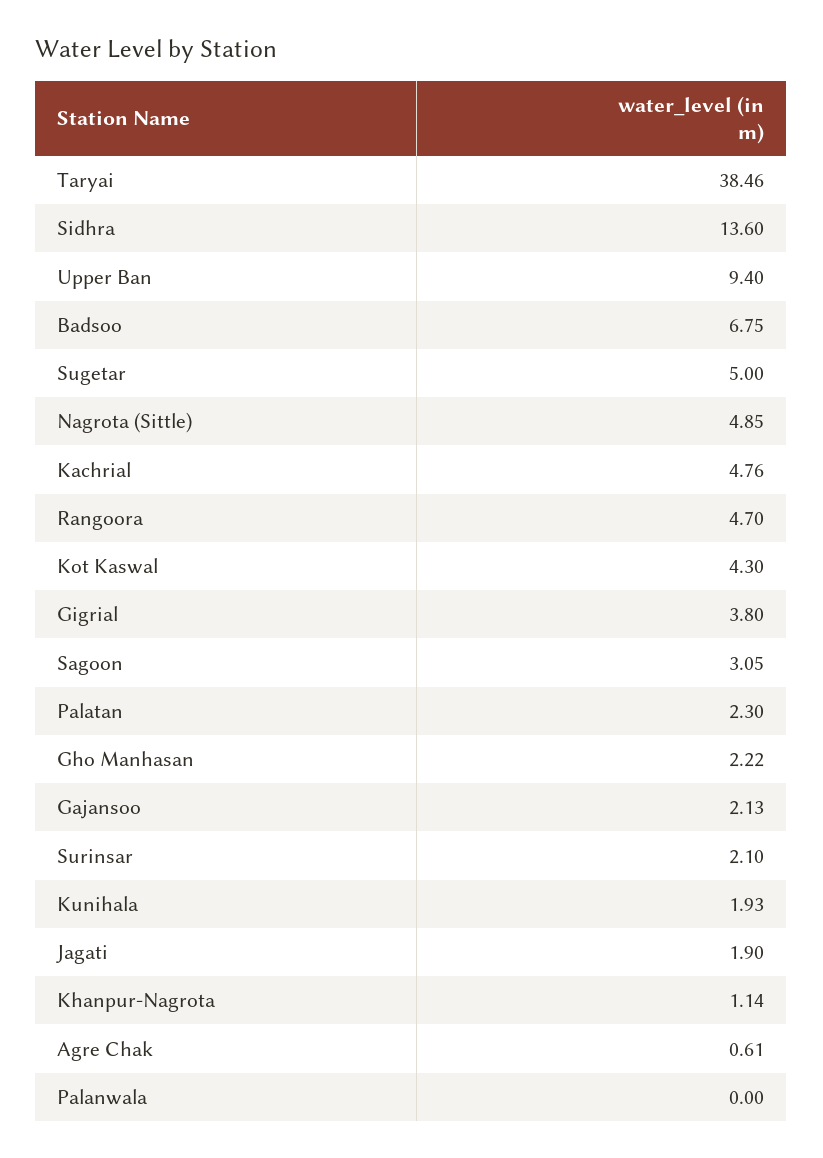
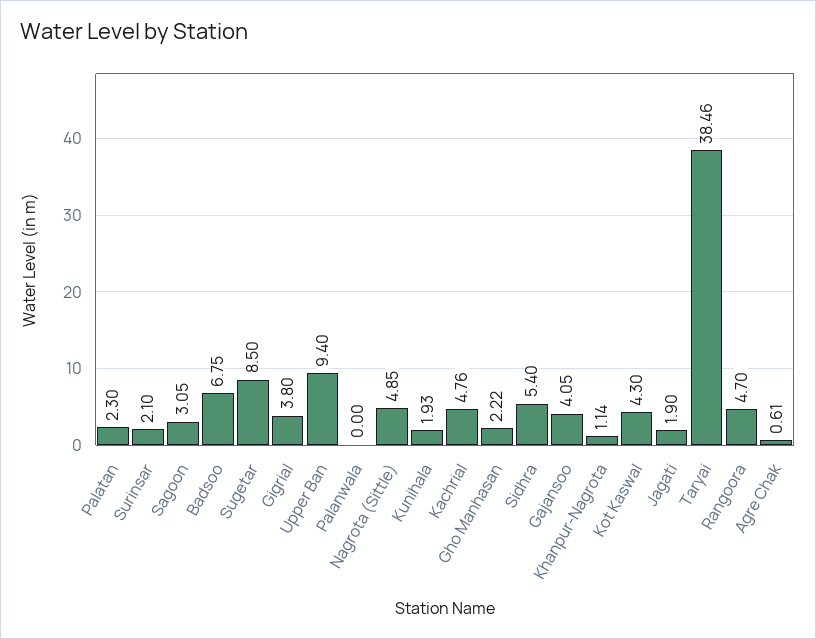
  {
    "Taryai": 38.46,
-   "Sidhra": 13.6,
+   "Sidhra": 5.4,
    "Upper Ban": 9.4,
    "Badsoo": 6.75,
-   "Sugetar": 5,
+   "Sugetar": 8.5,
    "Nagrota (Sittle)": 4.85,
    "Kachrial": 4.76,
    "Rangoora": 4.7,
    "Kot Kaswal": 4.3,
    "Gigrial": 3.8,
    "Sagoon": 3.05,
    "Palatan": 2.3,
    "Gho Manhasan": 2.22,
-   "Gajansoo": 2.13,
+   "Gajansoo": 4.05,
    "Surinsar": 2.1,
    "Kunihala": 1.93,
    "Jagati": 1.9,
    "Khanpur-Nagrota": 1.14,
    "Agre Chak": 0.61,
    "Palanwala": 0
  }

